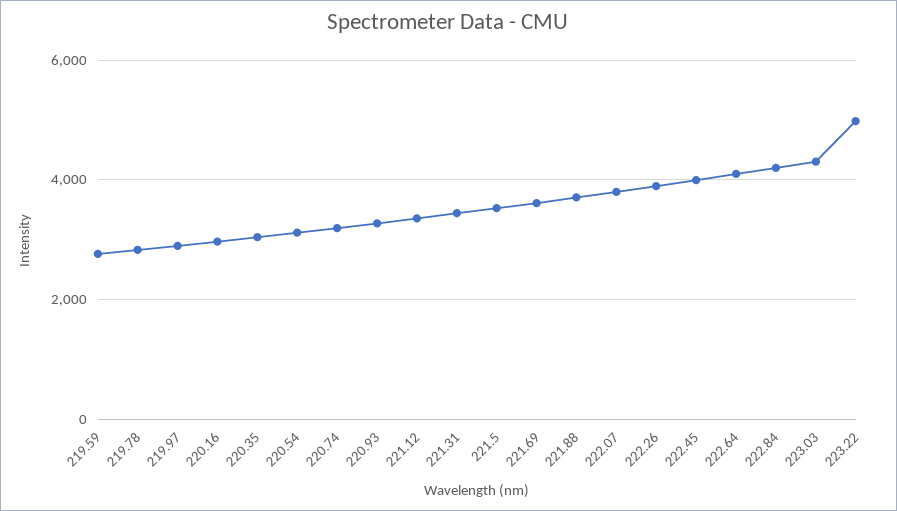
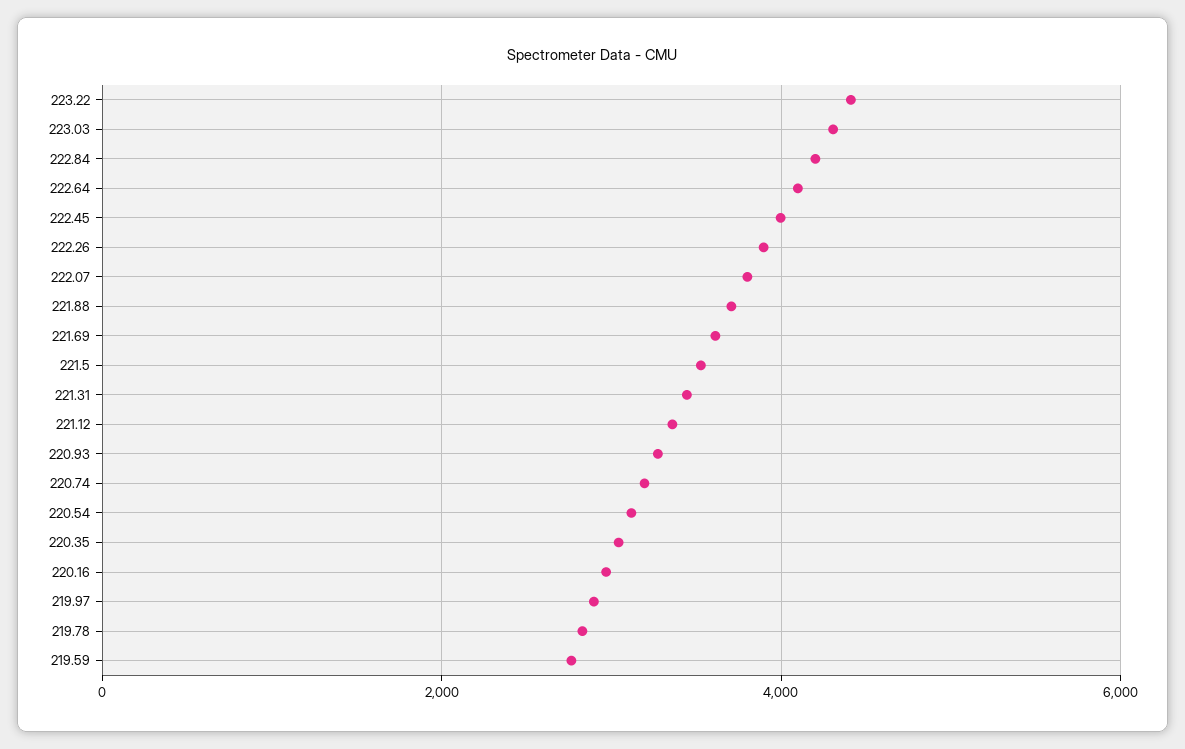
  {
    "219.59": 2800,
    "219.78": 2800,
    "219.97": 2800,
    "220.16": 3000,
    "220.35": 3000,
    "220.54": 3200,
    "220.74": 3200,
    "220.93": 3200,
    "221.12": 3400,
    "221.31": 3400,
    "221.5": 3600,
    "221.69": 3600,
    "221.88": 3800,
    "222.07": 3800,
    "222.26": 3800,
    "222.45": 4000,
    "222.64": 4000,
    "222.84": 4200,
    "223.03": 4400,
-   "223.22": 5000
+   "223.22": 4400
  }

